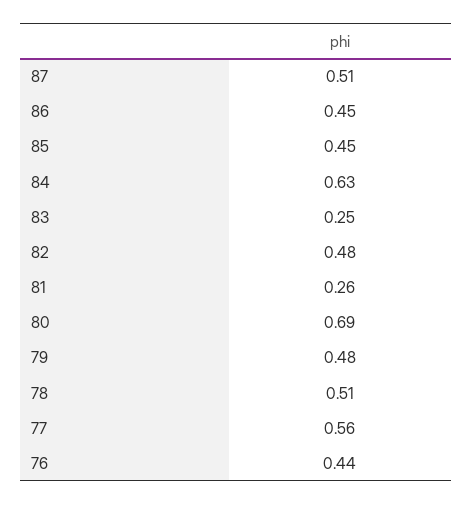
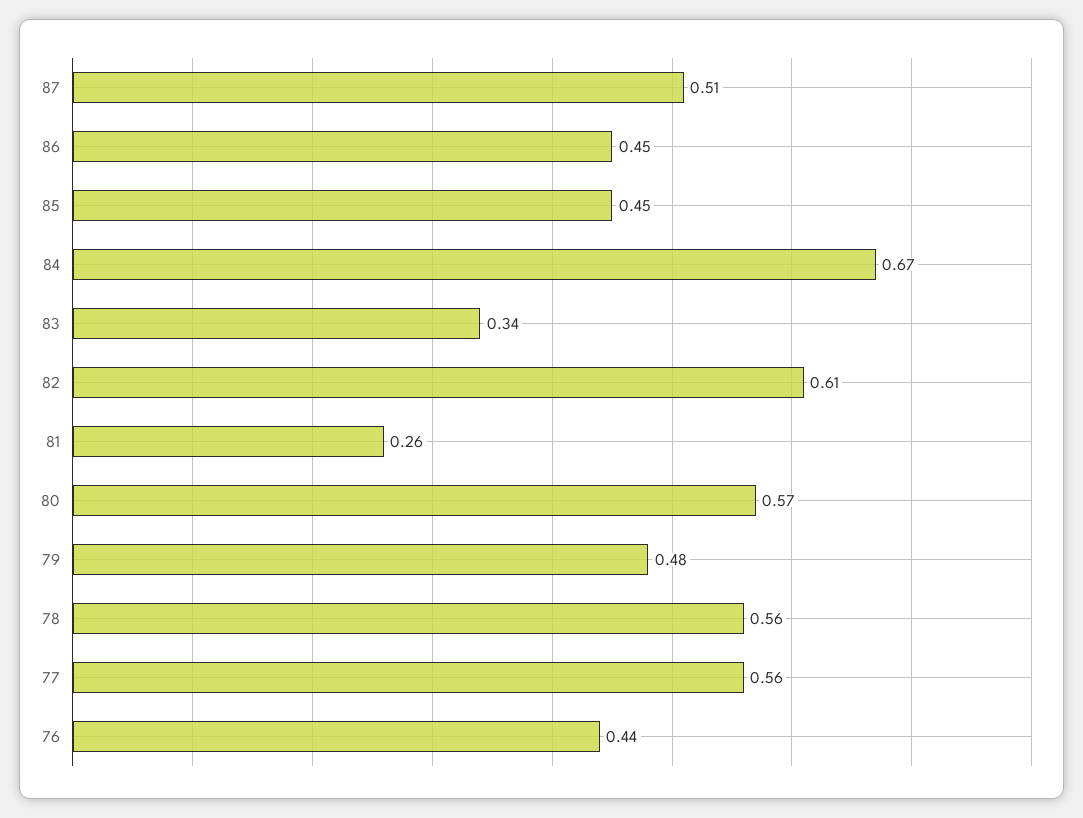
  {
    "87": 0.51,
    "86": 0.45,
    "85": 0.45,
-   "84": 0.63,
+   "84": 0.67,
-   "83": 0.25,
+   "83": 0.34,
-   "82": 0.48,
+   "82": 0.61,
    "81": 0.26,
-   "80": 0.69,
+   "80": 0.57,
    "79": 0.48,
-   "78": 0.51,
+   "78": 0.56,
    "77": 0.56,
    "76": 0.44
  }

